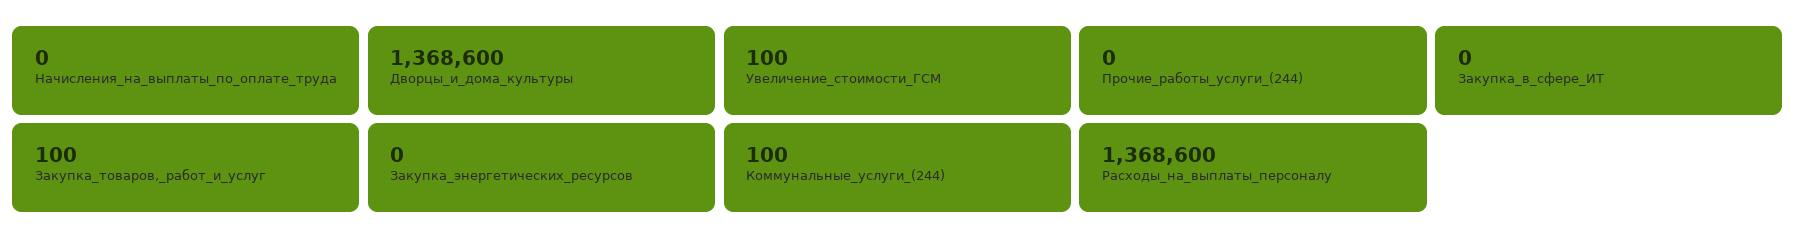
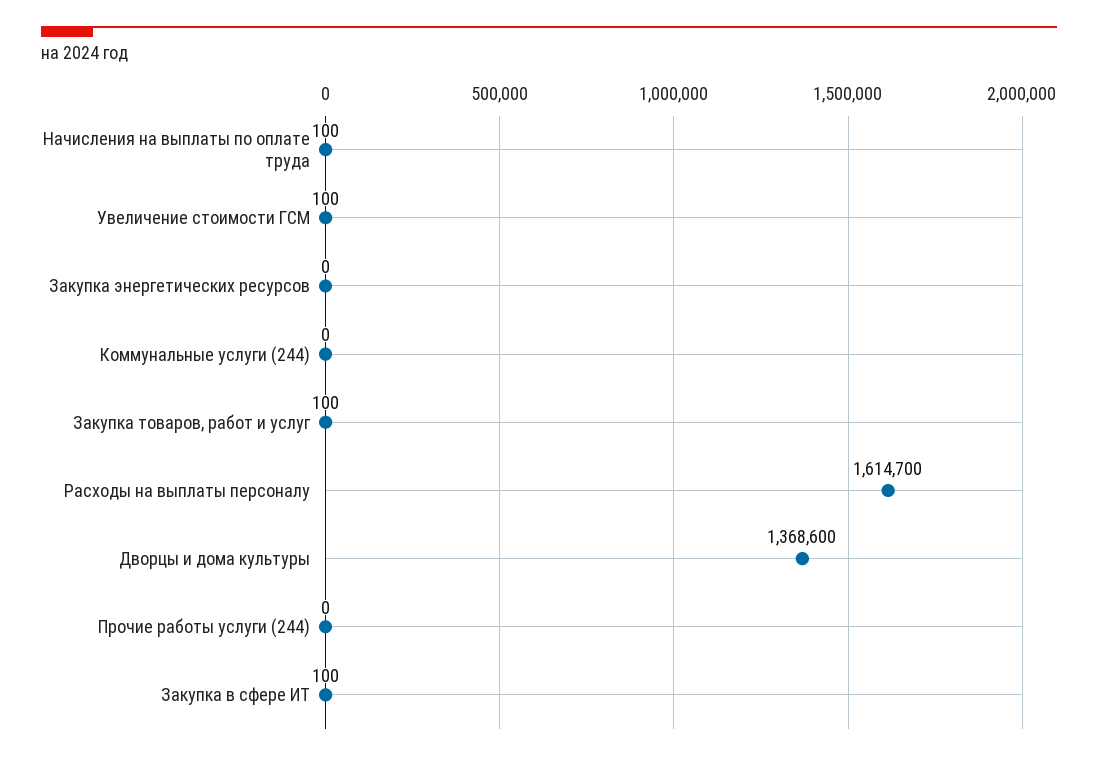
  {
-   "Начисления_на_выплаты_по_оплате_труда": 0,
+   "Начисления_на_выплаты_по_оплате_труда": 100,
    "Дворцы_и_дома_культуры": 1368600,
    "Увеличение_стоимости_ГСМ": 100,
    "Прочие_работы_услуги_(244)": 0,
-   "Закупка_в_сфере_ИТ": 0,
+   "Закупка_в_сфере_ИТ": 100,
    "Закупка_товаров,_работ_и_услуг": 100,
    "Закупка_энергетических_ресурсов": 0,
-   "Коммунальные_услуги_(244)": 100,
+   "Коммунальные_услуги_(244)": 0,
-   "Расходы_на_выплаты_персоналу": 1368600
+   "Расходы_на_выплаты_персоналу": 1614700
  }

